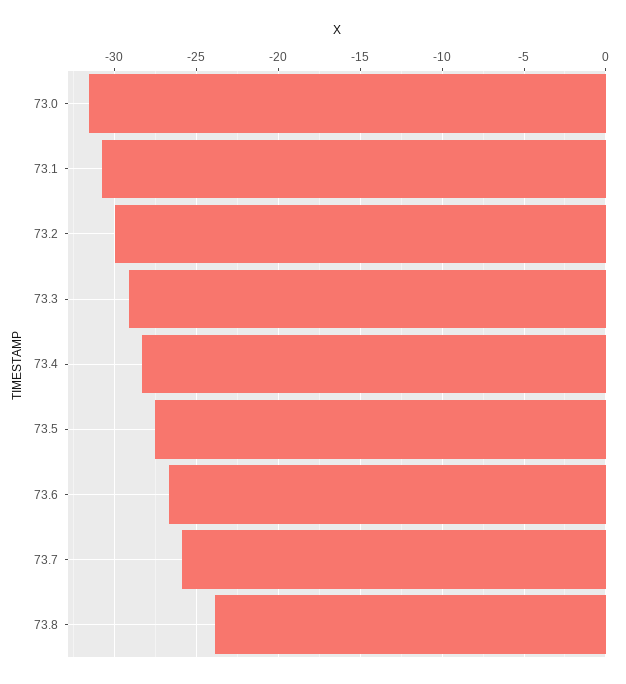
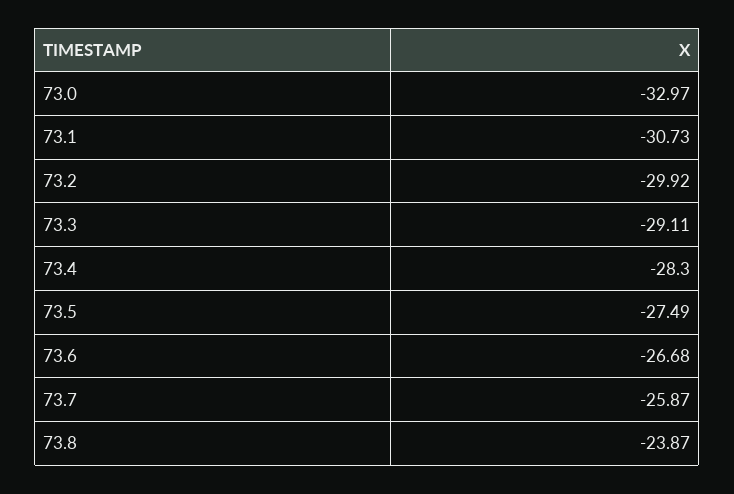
  {
-   "73.0": -31.5,
+   "73.0": -32.97,
    "73.1": -30.73,
    "73.2": -29.92,
    "73.3": -29.11,
    "73.4": -28.3,
    "73.5": -27.49,
    "73.6": -26.68,
    "73.7": -25.87,
    "73.8": -23.87
  }

